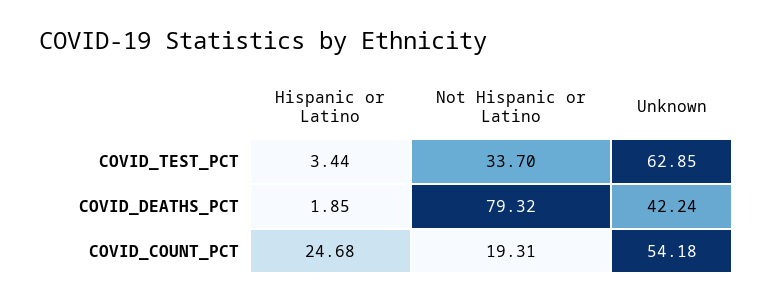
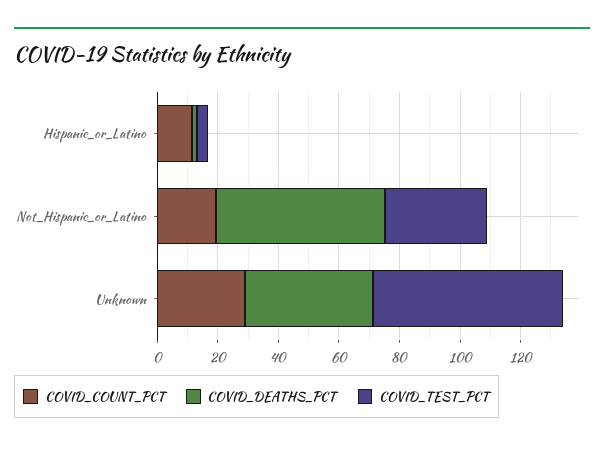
  {
    "COVID_TEST_PCT": {
      "Hispanic or Latino": 3.44,
      "Not Hispanic or Latino": 33.7,
      "Unknown": 62.85
    },
    "COVID_DEATHS_PCT": {
      "Hispanic or Latino": 1.85,
-     "Not Hispanic or Latino": 79.32,
+     "Not Hispanic or Latino": 55,
      "Unknown": 42.24
    },
    "COVID_COUNT_PCT": {
-     "Hispanic or Latino": 24.68,
+     "Hispanic or Latino": 10,
      "Not Hispanic or Latino": 19.31,
-     "Unknown": 54.18
+     "Unknown": 30
    }
  }

